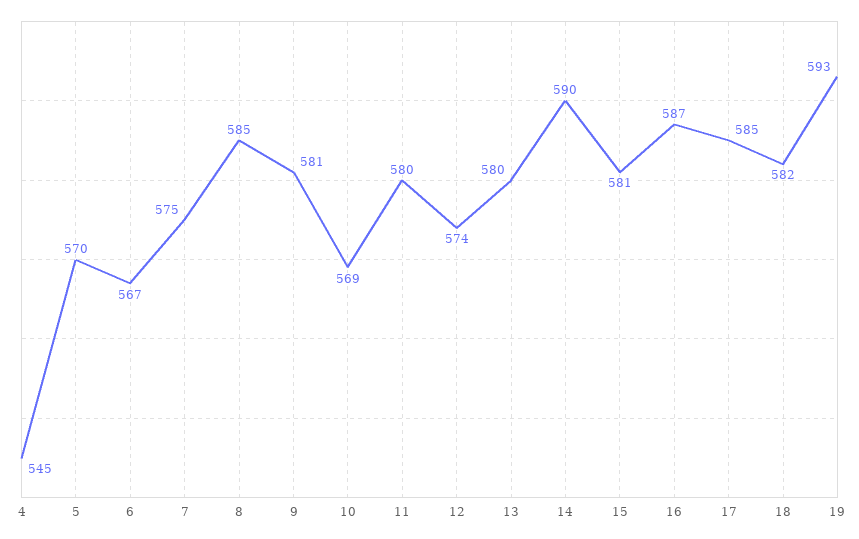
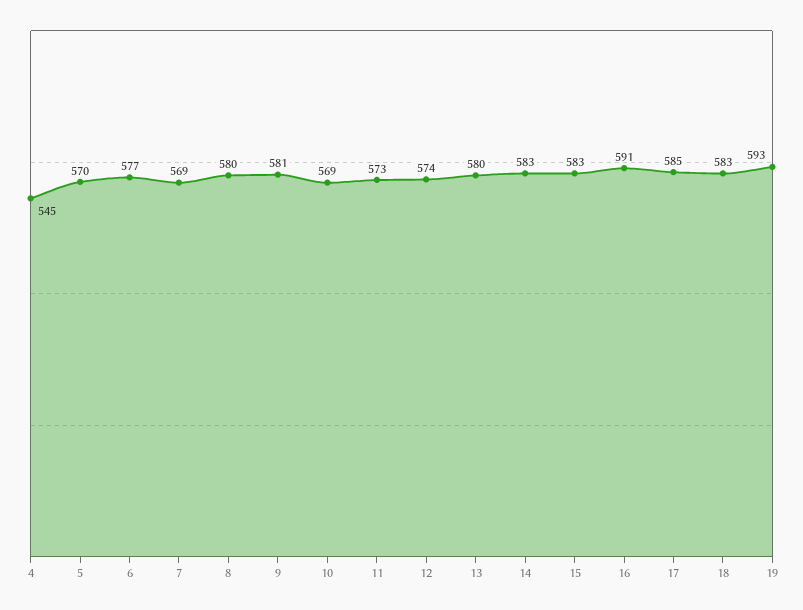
  {
    "4": 545,
    "5": 570,
-   "6": 567,
+   "6": 577,
-   "7": 575,
+   "7": 569,
-   "8": 585,
+   "8": 580,
    "9": 581,
    "10": 569,
-   "11": 580,
+   "11": 573,
    "12": 574,
    "13": 580,
-   "14": 590,
+   "14": 583,
-   "15": 581,
+   "15": 583,
-   "16": 587,
+   "16": 591,
    "17": 585,
-   "18": 582,
+   "18": 583,
    "19": 593
  }

